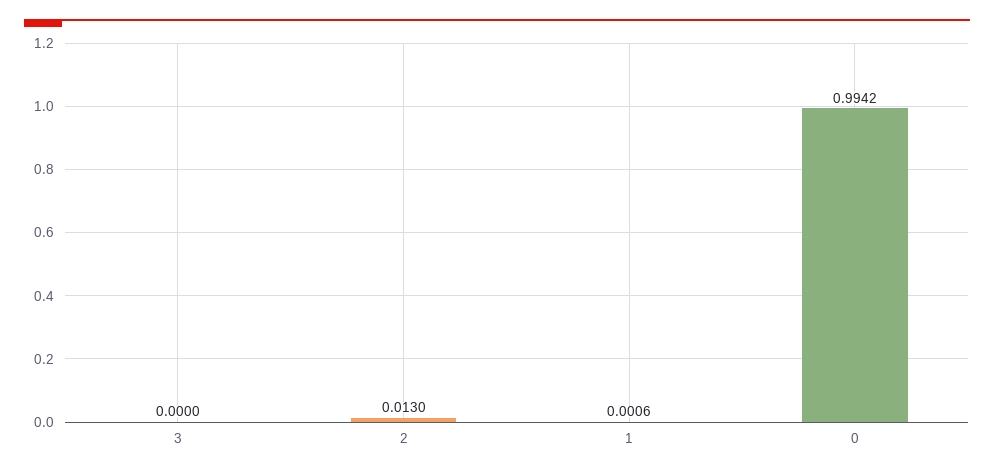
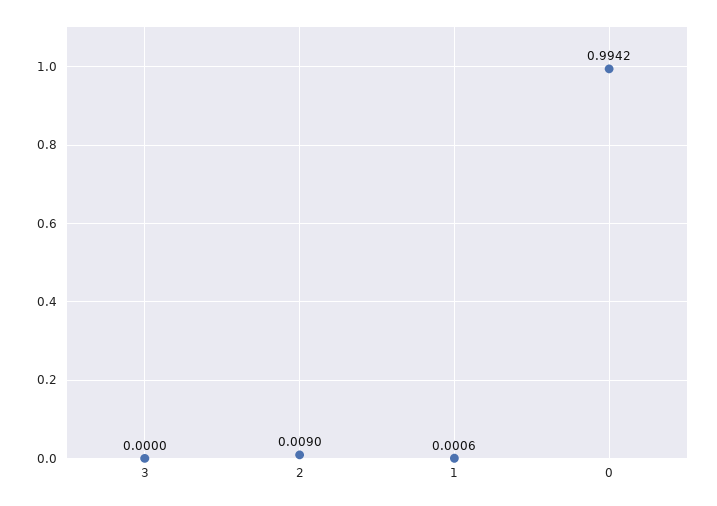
  {
    "3": 0,
-   "2": 0.013,
+   "2": 0.009,
    "1": 0.0006,
    "0": 0.9942
  }

